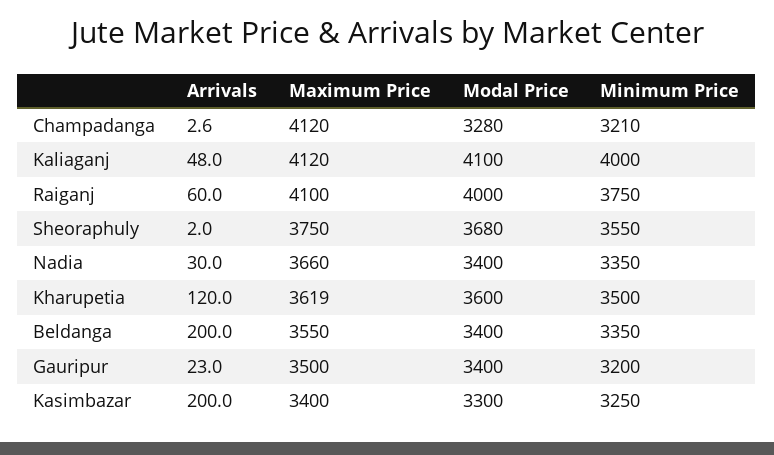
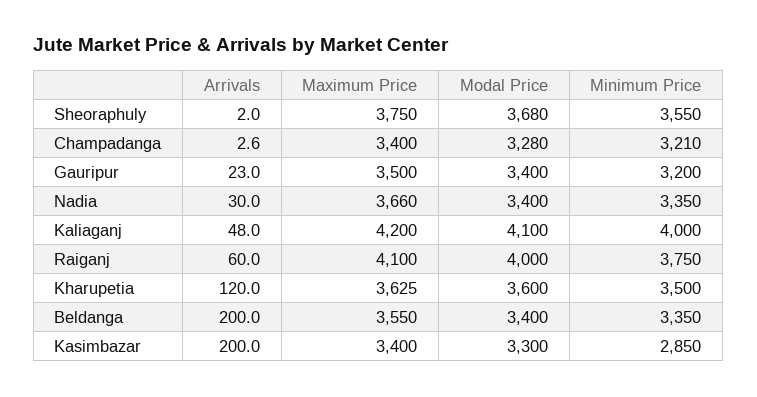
  {
    "Arrivals": {
      "Champadanga": 2.6,
      "Kaliaganj": 48,
      "Raiganj": 60,
      "Sheoraphuly": 2,
      "Nadia": 30,
      "Kharupetia": 120,
      "Beldanga": 200,
      "Gauripur": 23,
      "Kasimbazar": 200
    },
    "Maximum Price": {
-     "Champadanga": 4120,
+     "Champadanga": 3400,
-     "Kaliaganj": 4120,
+     "Kaliaganj": 4200,
      "Raiganj": 4100,
      "Sheoraphuly": 3750,
      "Nadia": 3660,
-     "Kharupetia": 3619,
+     "Kharupetia": 3625,
      "Beldanga": 3550,
      "Gauripur": 3500,
      "Kasimbazar": 3400
    },
    "Modal Price": {
      "Champadanga": 3280,
      "Kaliaganj": 4100,
      "Raiganj": 4000,
      "Sheoraphuly": 3680,
      "Nadia": 3400,
      "Kharupetia": 3600,
      "Beldanga": 3400,
      "Gauripur": 3400,
      "Kasimbazar": 3300
    },
    "Minimum Price": {
      "Champadanga": 3210,
      "Kaliaganj": 4000,
      "Raiganj": 3750,
      "Sheoraphuly": 3550,
      "Nadia": 3350,
      "Kharupetia": 3500,
      "Beldanga": 3350,
      "Gauripur": 3200,
-     "Kasimbazar": 3250
+     "Kasimbazar": 2850
    }
  }

